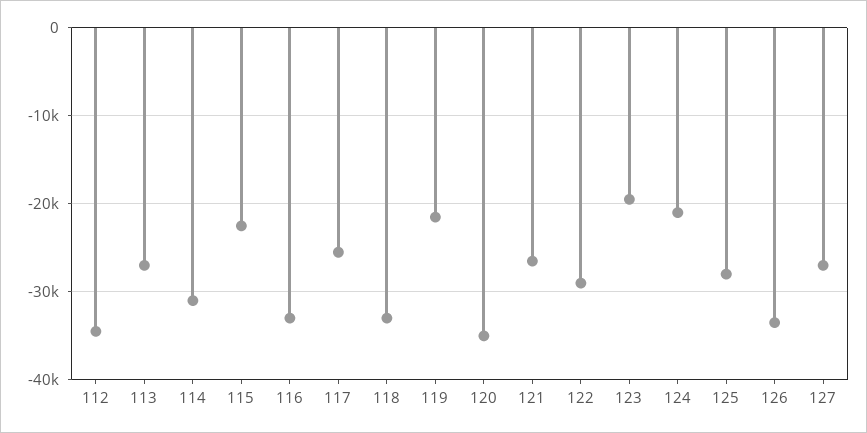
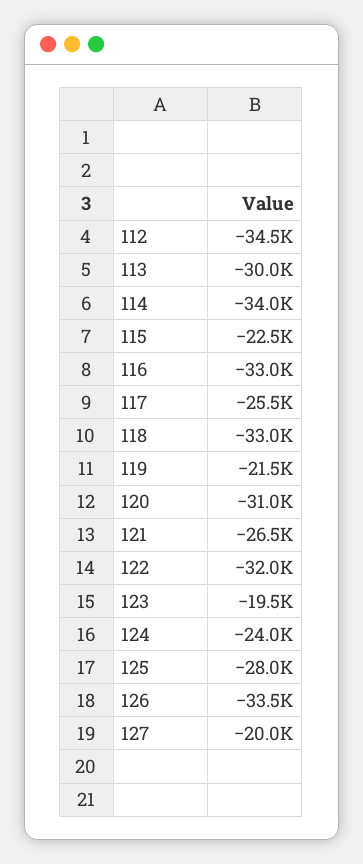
  {
    "112": -34500,
-   "113": -27000,
+   "113": -30000,
-   "114": -31000,
+   "114": -34000,
    "115": -22500,
    "116": -33000,
    "117": -25500,
    "118": -33000,
    "119": -21500,
-   "120": -35000,
+   "120": -31000,
    "121": -26500,
-   "122": -29000,
+   "122": -32000,
    "123": -19500,
-   "124": -21000,
+   "124": -24000,
    "125": -28000,
    "126": -33500,
-   "127": -27000
+   "127": -20000
  }

